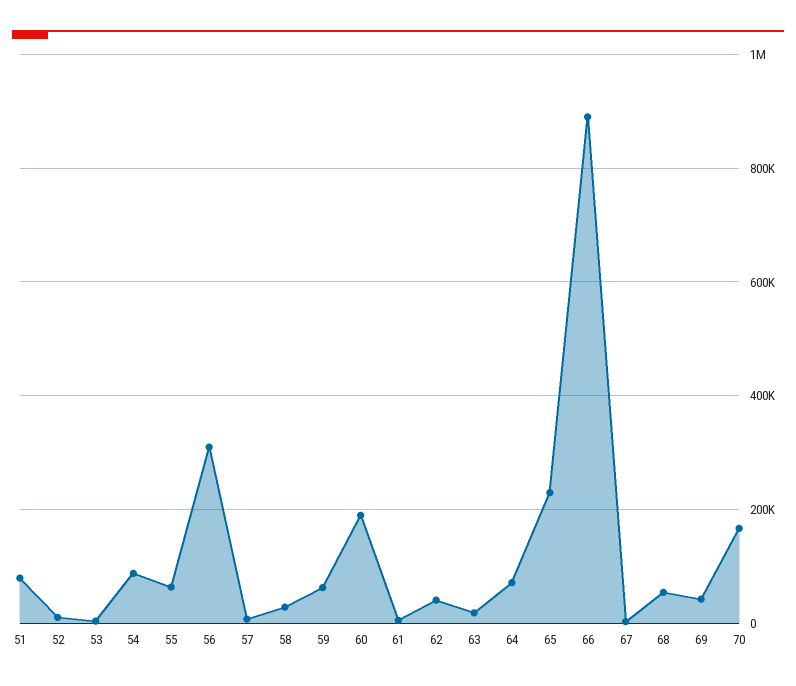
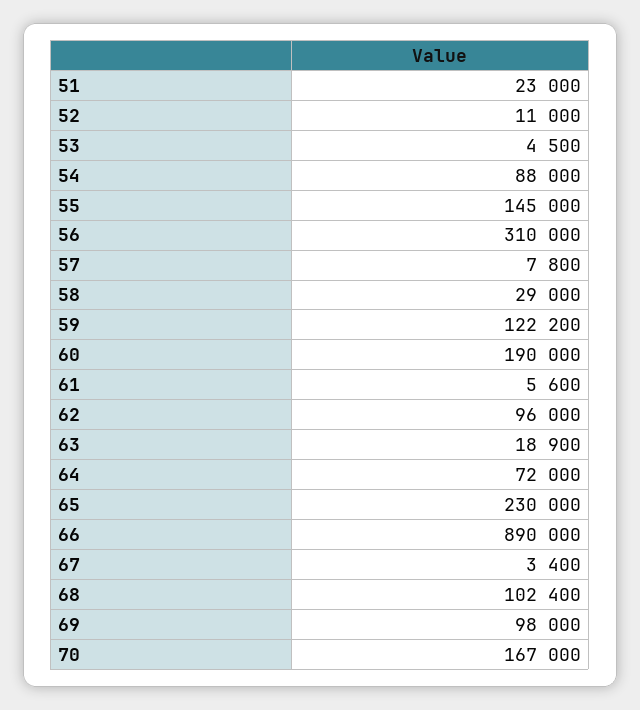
  {
-   "51": 80000,
+   "51": 23000,
    "52": 11000,
    "53": 4500,
    "54": 88000,
-   "55": 60000,
+   "55": 145000,
    "56": 310000,
    "57": 7800,
    "58": 29000,
-   "59": 60000,
+   "59": 122200,
    "60": 190000,
    "61": 5600,
-   "62": 40000,
+   "62": 96000,
    "63": 18900,
    "64": 72000,
    "65": 230000,
    "66": 890000,
    "67": 3400,
-   "68": 60000,
+   "68": 102400,
-   "69": 40000,
+   "69": 98000,
    "70": 167000
  }

